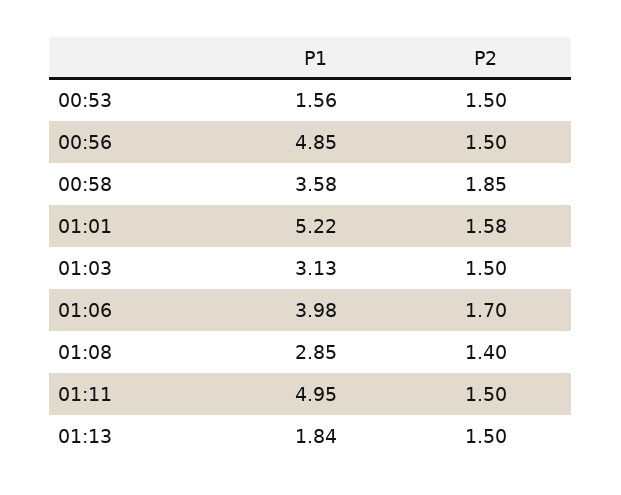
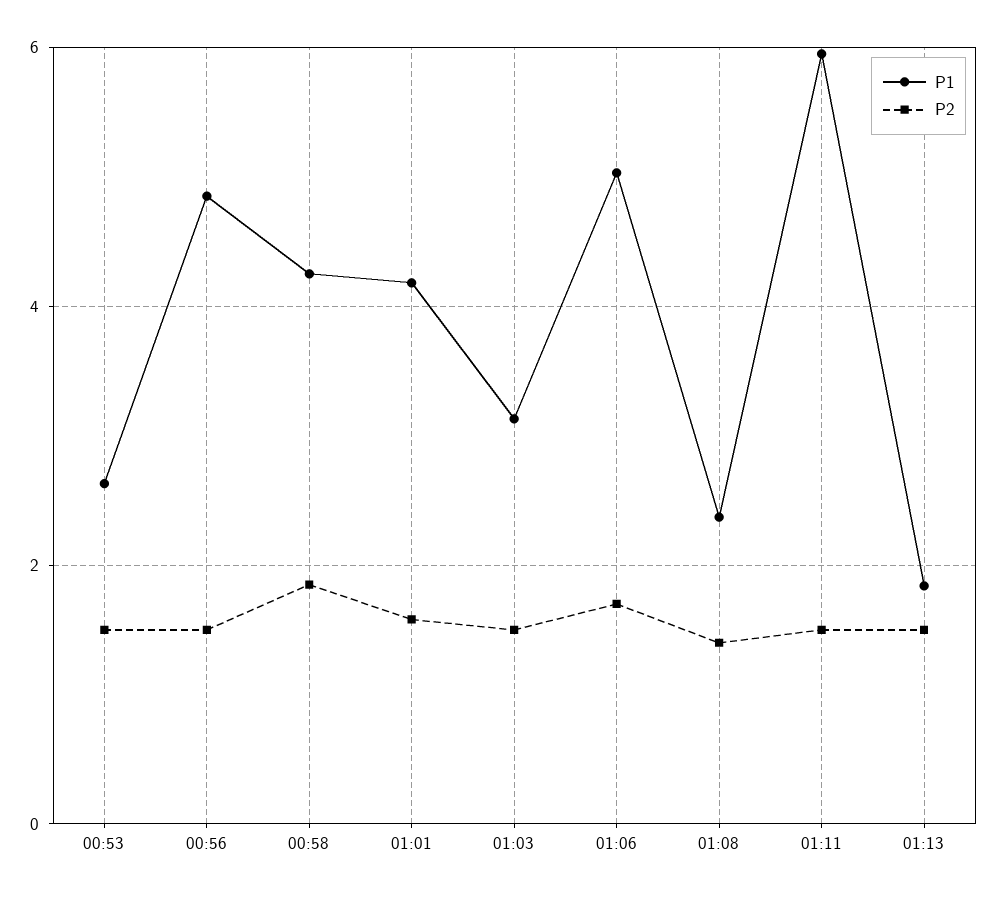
  {
    "P1": {
-     "00:53": 1.56,
+     "00:53": 2.6,
      "00:56": 4.85,
-     "00:58": 3.58,
+     "00:58": 4.2,
-     "01:01": 5.22,
+     "01:01": 4.2,
      "01:03": 3.13,
-     "01:06": 3.98,
+     "01:06": 5,
-     "01:08": 2.85,
+     "01:08": 2.4,
-     "01:11": 4.95,
+     "01:11": 6,
      "01:13": 1.84
    },
    "P2": {
      "00:53": 1.5,
      "00:56": 1.5,
      "00:58": 1.85,
      "01:01": 1.58,
      "01:03": 1.5,
      "01:06": 1.7,
      "01:08": 1.4,
      "01:11": 1.5,
      "01:13": 1.5
    }
  }

